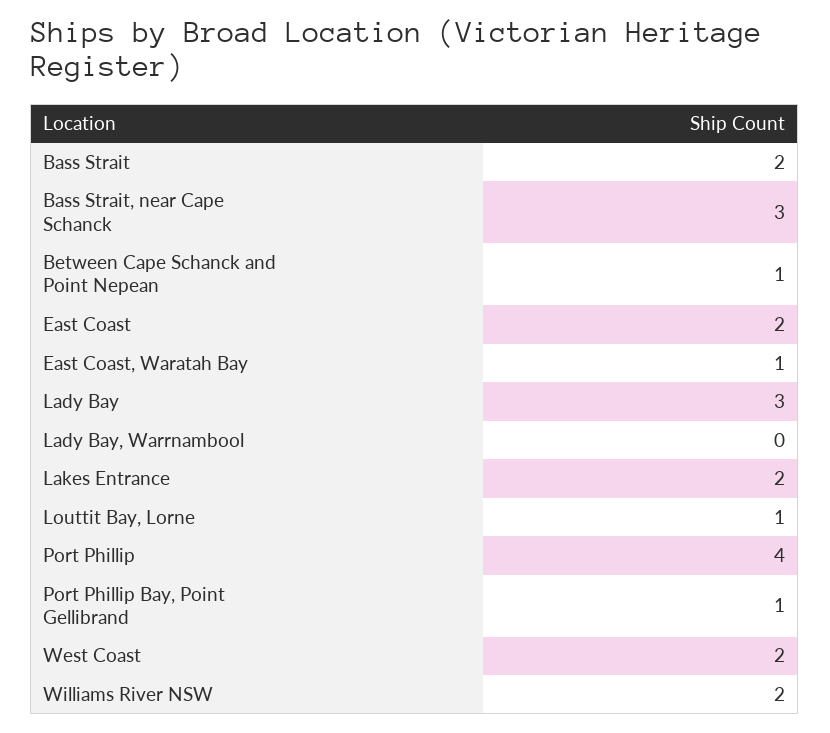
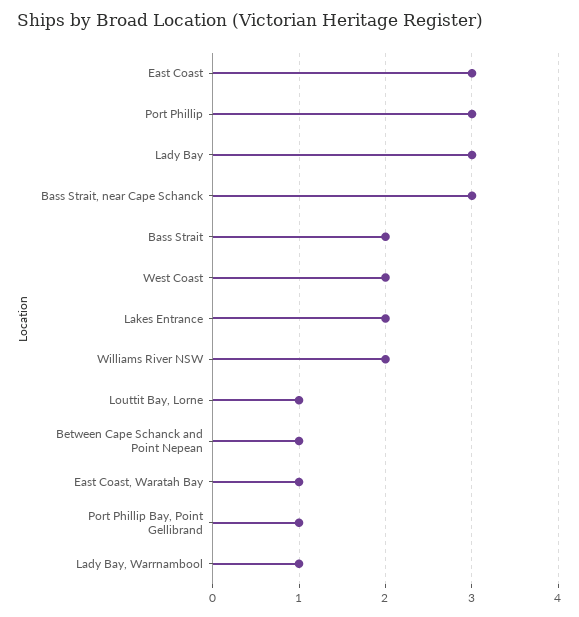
  {
    "Bass Strait": 2,
    "Bass Strait, near Cape Schanck": 3,
    "Between Cape Schanck and Point Nepean": 1,
-   "East Coast": 2,
+   "East Coast": 3,
    "East Coast, Waratah Bay": 1,
    "Lady Bay": 3,
-   "Lady Bay, Warrnambool": 0,
+   "Lady Bay, Warrnambool": 1,
    "Lakes Entrance": 2,
    "Louttit Bay, Lorne": 1,
-   "Port Phillip": 4,
+   "Port Phillip": 3,
    "Port Phillip Bay, Point Gellibrand": 1,
    "West Coast": 2,
    "Williams River NSW": 2
  }

